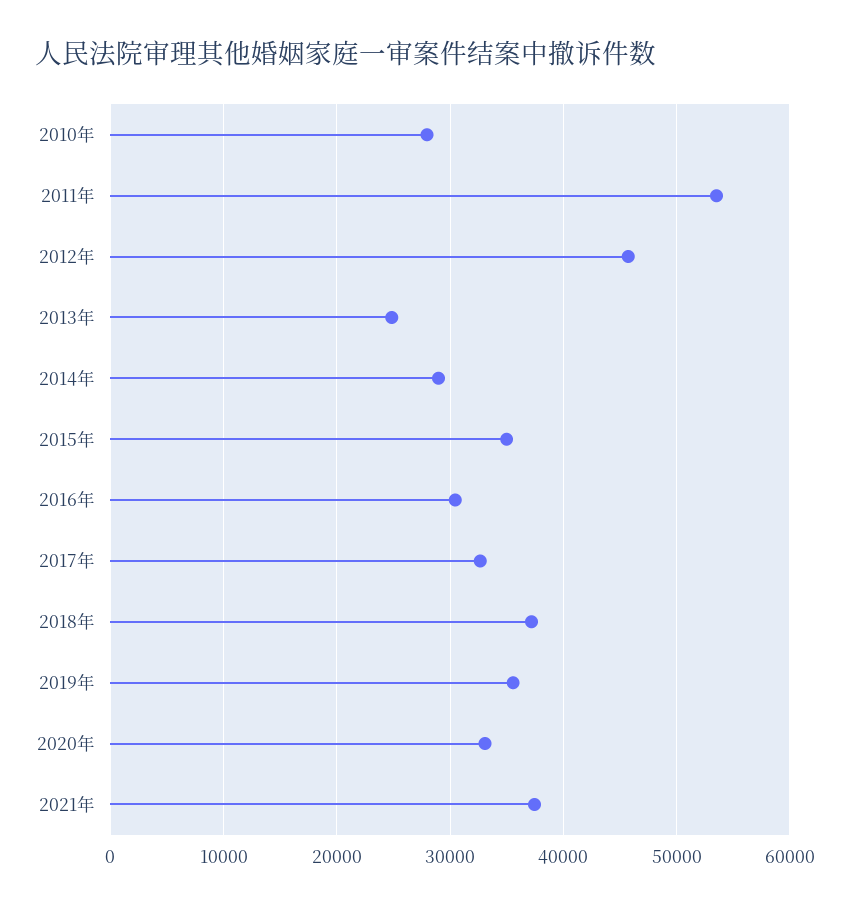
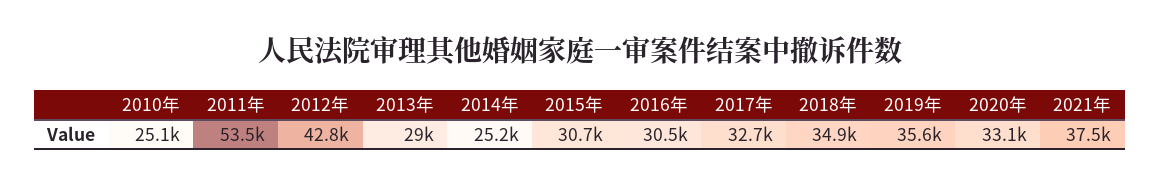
  {
-   "2010年": 28000,
+   "2010年": 25100,
    "2011年": 53500,
-   "2012年": 46000,
+   "2012年": 42800,
-   "2013年": 25000,
+   "2013年": 29000,
-   "2014年": 29000,
+   "2014年": 25200,
-   "2015年": 35000,
+   "2015年": 30700,
    "2016年": 30500,
    "2017年": 32700,
-   "2018年": 37000,
+   "2018年": 34900,
    "2019年": 35600,
    "2020年": 33100,
    "2021年": 37500
  }

